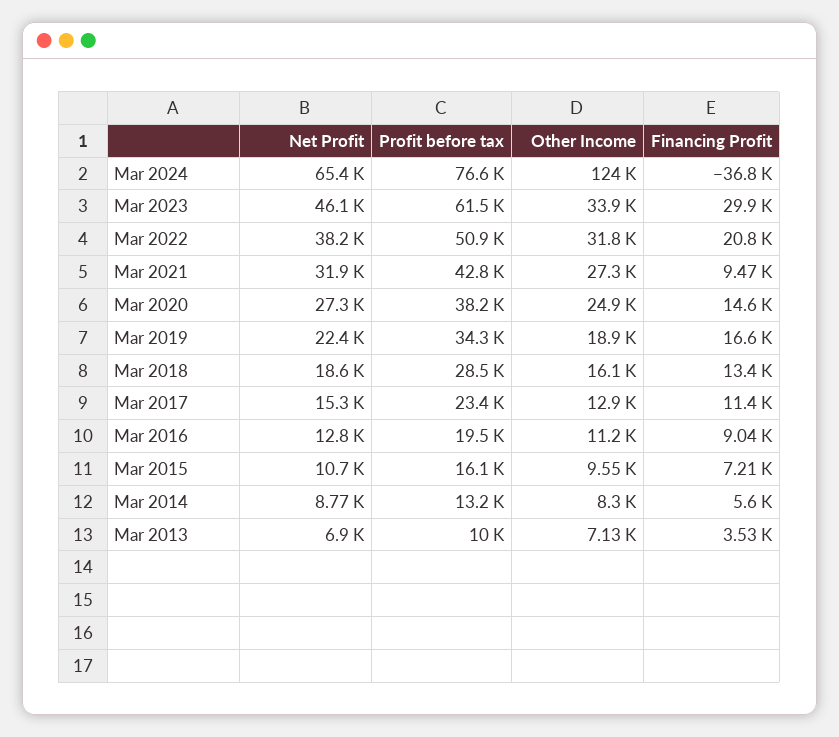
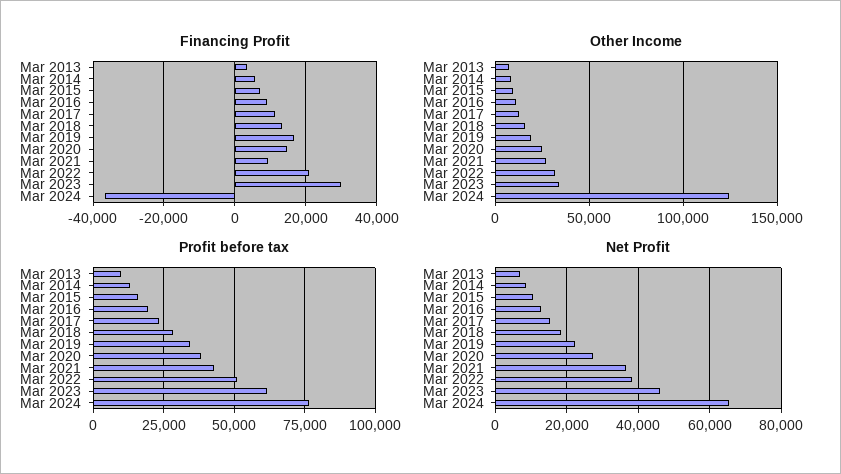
  {
    "Net Profit": {
      "Mar 2024": 65400,
      "Mar 2023": 46100,
      "Mar 2022": 38200,
-     "Mar 2021": 31900,
+     "Mar 2021": 36000,
      "Mar 2020": 27300,
      "Mar 2019": 22400,
      "Mar 2018": 18600,
      "Mar 2017": 15300,
      "Mar 2016": 12800,
      "Mar 2015": 10700,
      "Mar 2014": 8770,
      "Mar 2013": 6900
    },
    "Profit before tax": {
      "Mar 2024": 76600,
      "Mar 2023": 61500,
      "Mar 2022": 50900,
      "Mar 2021": 42800,
      "Mar 2020": 38200,
      "Mar 2019": 34300,
      "Mar 2018": 28500,
      "Mar 2017": 23400,
      "Mar 2016": 19500,
      "Mar 2015": 16100,
      "Mar 2014": 13200,
      "Mar 2013": 10000
    },
    "Other Income": {
      "Mar 2024": 124000,
      "Mar 2023": 33900,
      "Mar 2022": 31800,
      "Mar 2021": 27300,
      "Mar 2020": 24900,
      "Mar 2019": 18900,
      "Mar 2018": 16100,
      "Mar 2017": 12900,
      "Mar 2016": 11200,
      "Mar 2015": 9550,
      "Mar 2014": 8300,
      "Mar 2013": 7130
    },
    "Financing Profit": {
      "Mar 2024": -36800,
      "Mar 2023": 29900,
      "Mar 2022": 20800,
      "Mar 2021": 9470,
      "Mar 2020": 14600,
      "Mar 2019": 16600,
      "Mar 2018": 13400,
      "Mar 2017": 11400,
      "Mar 2016": 9040,
      "Mar 2015": 7210,
      "Mar 2014": 5600,
      "Mar 2013": 3530
    }
  }

